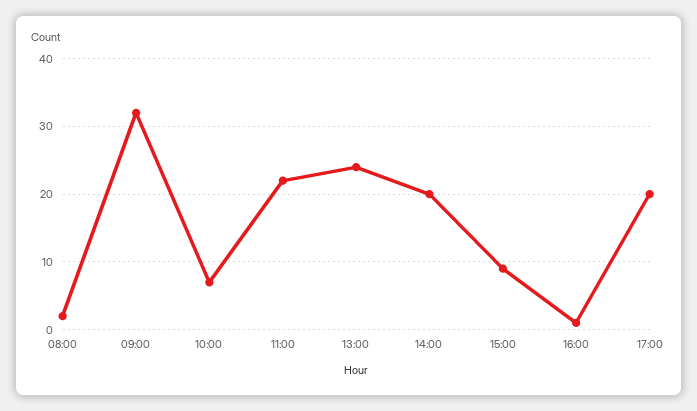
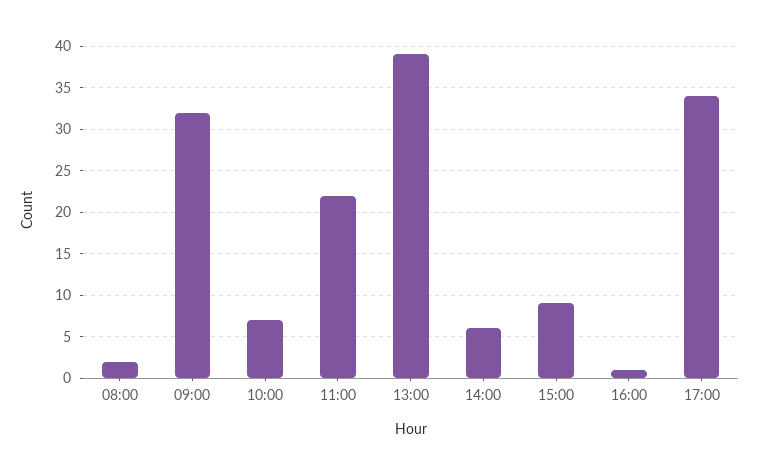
  {
    "08:00": 2,
    "09:00": 32,
    "10:00": 7,
    "11:00": 22,
-   "13:00": 24,
+   "13:00": 39,
-   "14:00": 20,
+   "14:00": 6,
    "15:00": 9,
    "16:00": 1,
-   "17:00": 20
+   "17:00": 34
  }

